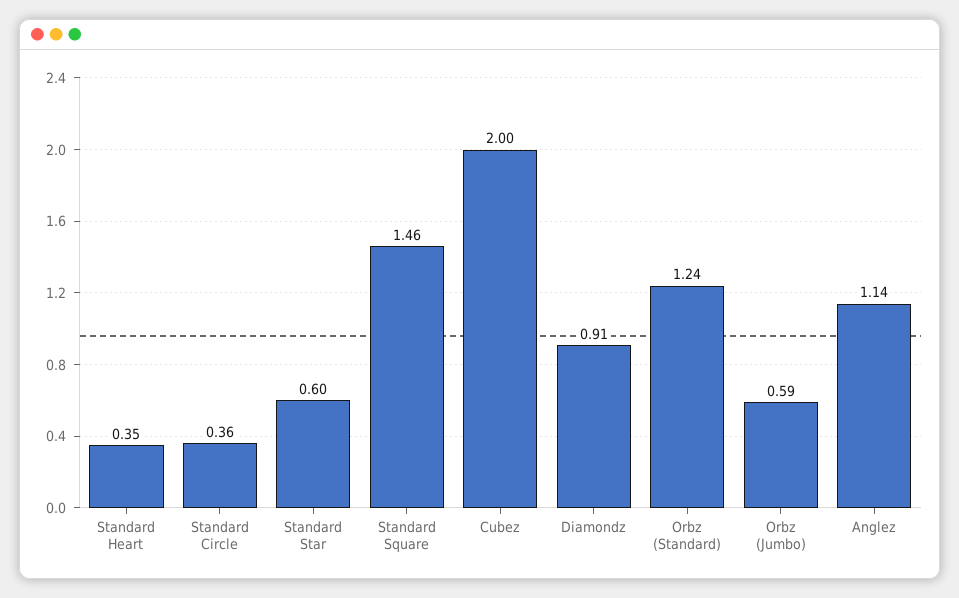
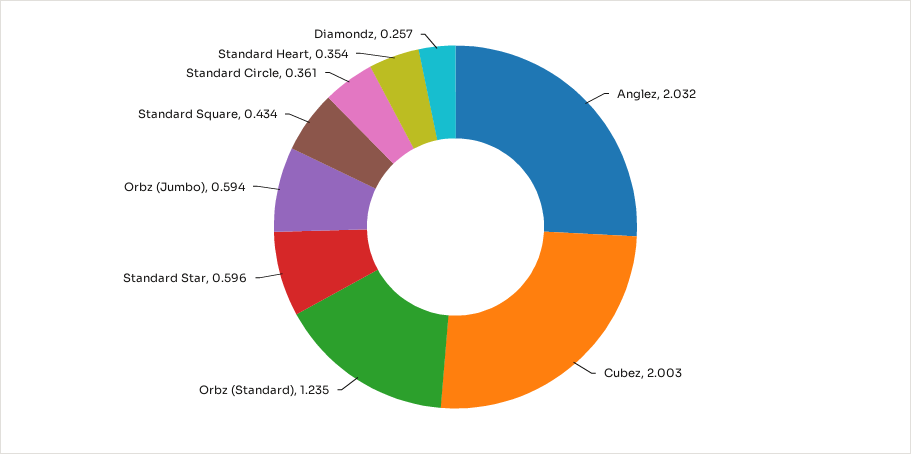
  {
    "Standard Heart": 0.354,
    "Standard Circle": 0.361,
    "Standard Star": 0.596,
-   "Standard Square": 1.46,
+   "Standard Square": 0.434,
    "Cubez": 2.003,
-   "Diamondz": 0.91,
+   "Diamondz": 0.257,
    "Orbz (Standard)": 1.235,
    "Orbz (Jumbo)": 0.594,
-   "Anglez": 1.14
+   "Anglez": 2.032
  }

